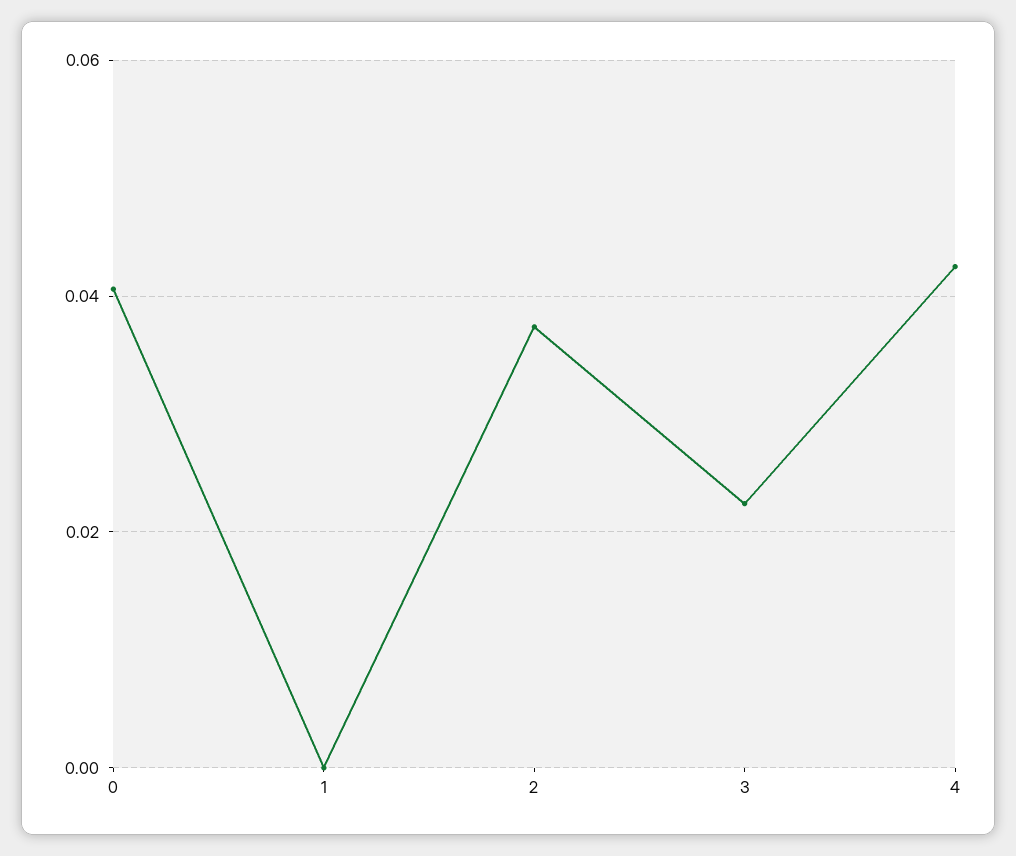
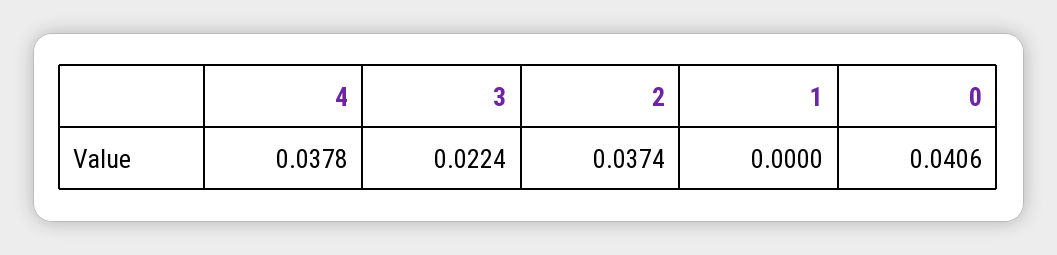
  {
    "0": 0.0406,
    "1": 0,
    "2": 0.0374,
    "3": 0.0224,
-   "4": 0.042
+   "4": 0.0378
  }

